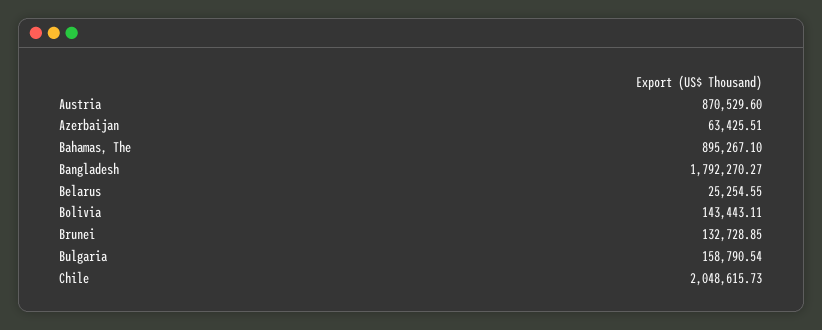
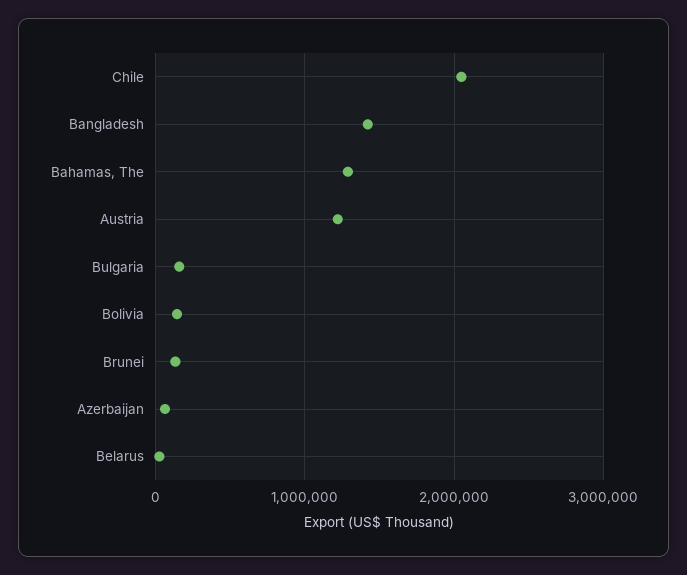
  {
-   "Austria": 870529.6,
+   "Austria": 1200000,
    "Azerbaijan": 63425.51,
-   "Bahamas, The": 895267.1,
+   "Bahamas, The": 1300000,
-   "Bangladesh": 1792270.27,
+   "Bangladesh": 1400000,
    "Belarus": 25254.55,
    "Bolivia": 143443.11,
    "Brunei": 132728.85,
    "Bulgaria": 158790.54,
    "Chile": 2048615.73
  }

